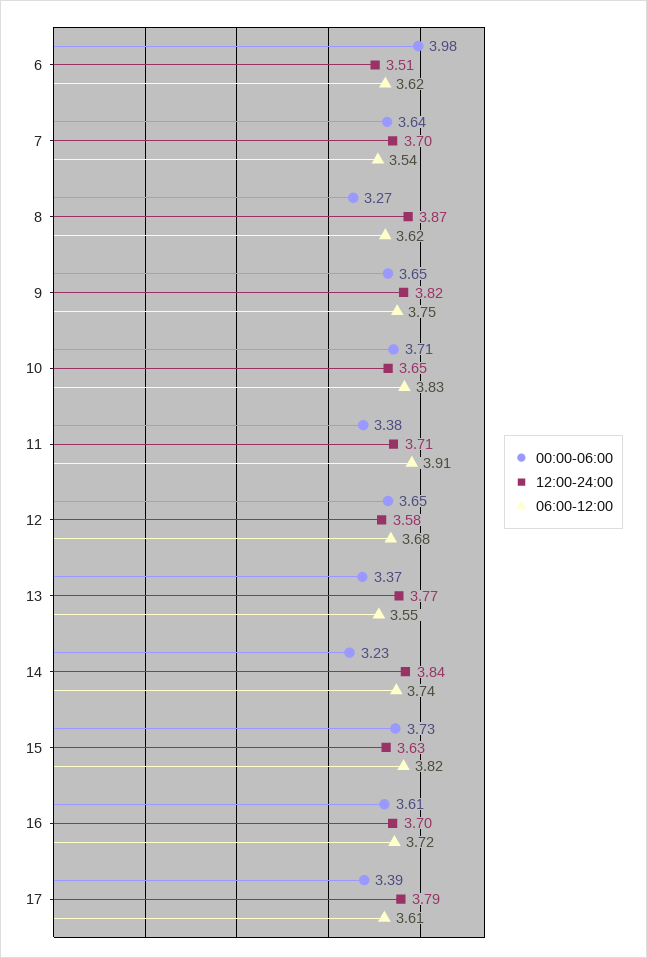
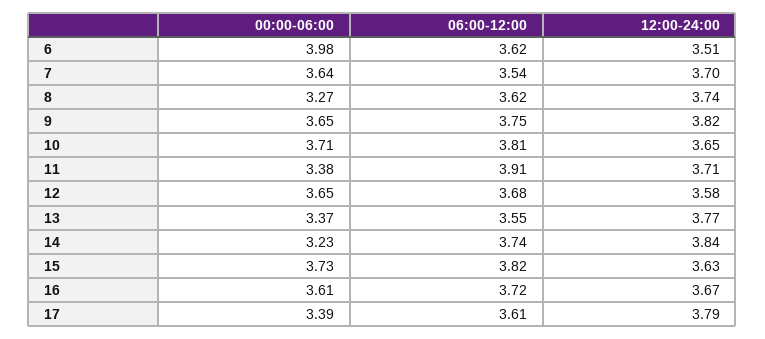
  {
    "00:00-06:00": {
      "6": 3.98,
      "7": 3.64,
      "8": 3.27,
      "9": 3.65,
      "10": 3.71,
      "11": 3.38,
      "12": 3.65,
      "13": 3.37,
      "14": 3.23,
      "15": 3.73,
      "16": 3.61,
      "17": 3.39
    },
    "12:00-24:00": {
      "6": 3.51,
      "7": 3.7,
-     "8": 3.87,
+     "8": 3.74,
      "9": 3.82,
      "10": 3.65,
      "11": 3.71,
      "12": 3.58,
      "13": 3.77,
      "14": 3.84,
      "15": 3.63,
-     "16": 3.7,
+     "16": 3.67,
      "17": 3.79
    },
    "06:00-12:00": {
      "6": 3.62,
      "7": 3.54,
      "8": 3.62,
      "9": 3.75,
-     "10": 3.83,
+     "10": 3.81,
      "11": 3.91,
      "12": 3.68,
      "13": 3.55,
      "14": 3.74,
      "15": 3.82,
      "16": 3.72,
      "17": 3.61
    }
  }

